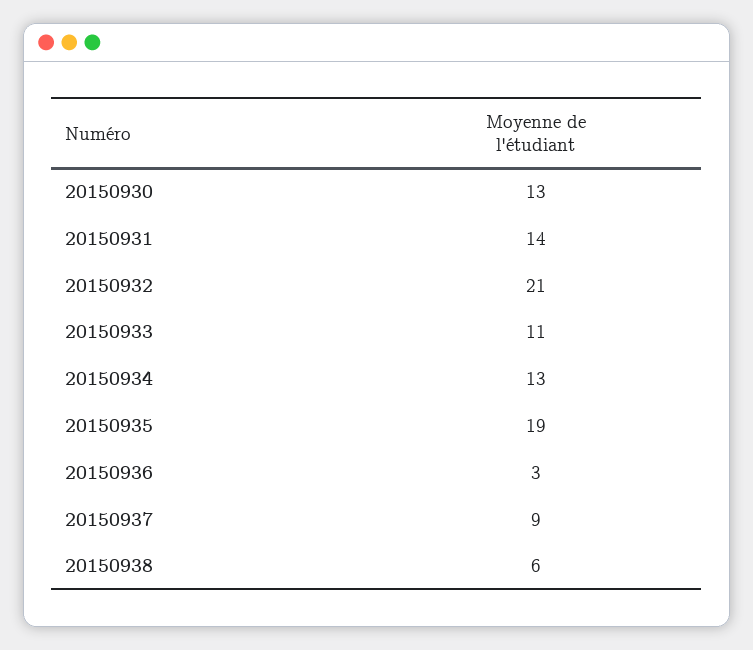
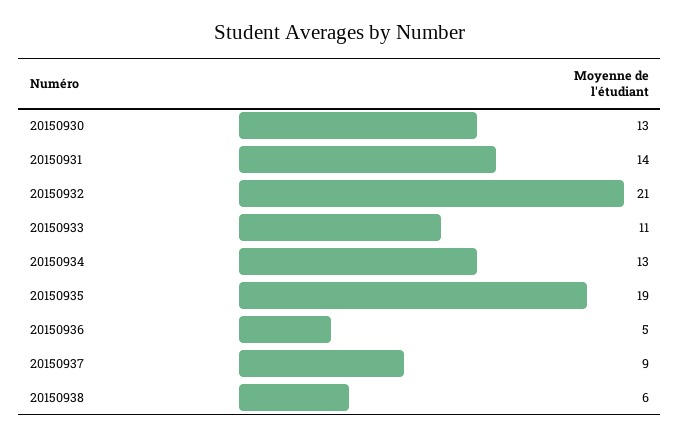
  {
    "20150930": 13,
    "20150931": 14,
    "20150932": 21,
    "20150933": 11,
    "20150934": 13,
    "20150935": 19,
-   "20150936": 3,
+   "20150936": 5,
    "20150937": 9,
    "20150938": 6
  }

